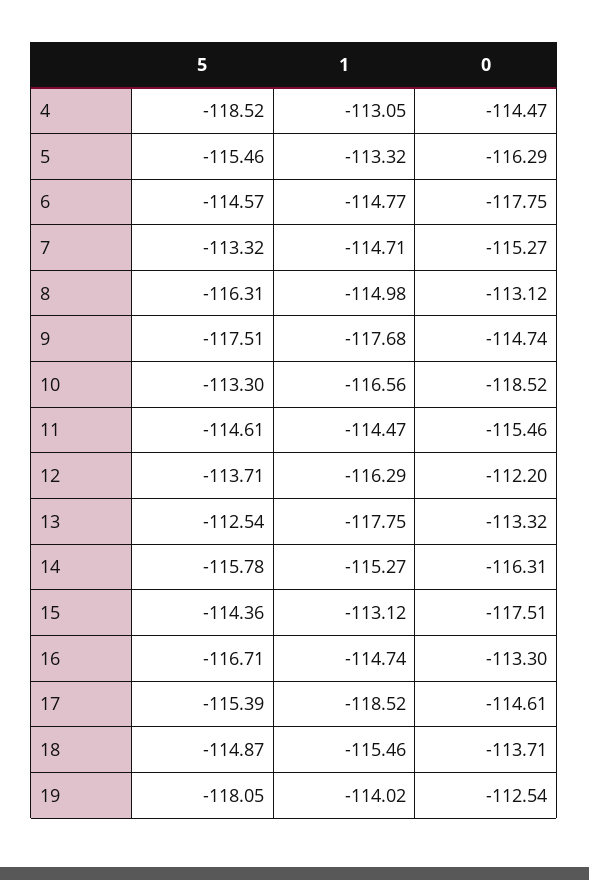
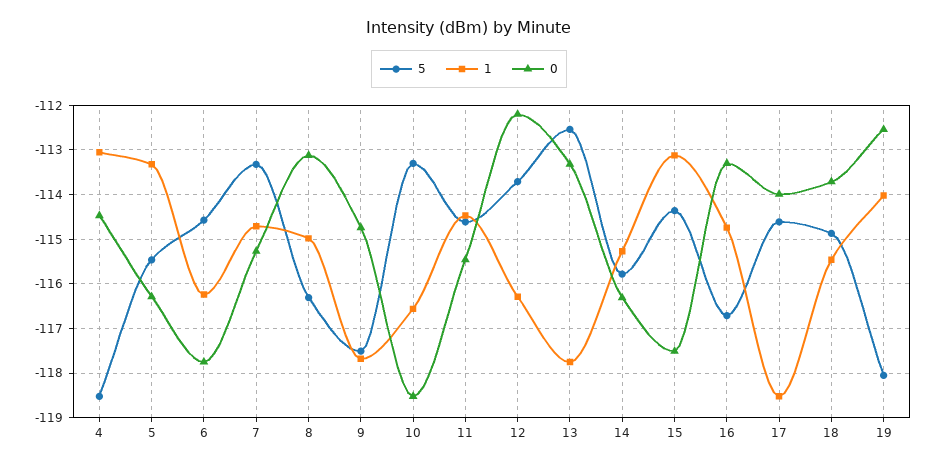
  {
    "5": {
      "4": -118.52,
      "5": -115.46,
      "6": -114.57,
      "7": -113.32,
      "8": -116.31,
      "9": -117.51,
      "10": -113.3,
      "11": -114.61,
      "12": -113.71,
      "13": -112.54,
      "14": -115.78,
      "15": -114.36,
      "16": -116.71,
-     "17": -115.39,
+     "17": -114.6,
      "18": -114.87,
      "19": -118.05
    },
    "1": {
      "4": -113.05,
      "5": -113.32,
-     "6": -114.77,
+     "6": -116.2,
      "7": -114.71,
      "8": -114.98,
      "9": -117.68,
      "10": -116.56,
      "11": -114.47,
      "12": -116.29,
      "13": -117.75,
      "14": -115.27,
      "15": -113.12,
      "16": -114.74,
      "17": -118.52,
      "18": -115.46,
      "19": -114.02
    },
    "0": {
      "4": -114.47,
      "5": -116.29,
      "6": -117.75,
      "7": -115.27,
      "8": -113.12,
      "9": -114.74,
      "10": -118.52,
      "11": -115.46,
      "12": -112.2,
      "13": -113.32,
      "14": -116.31,
      "15": -117.51,
      "16": -113.3,
-     "17": -114.61,
+     "17": -114,
      "18": -113.71,
      "19": -112.54
    }
  }

